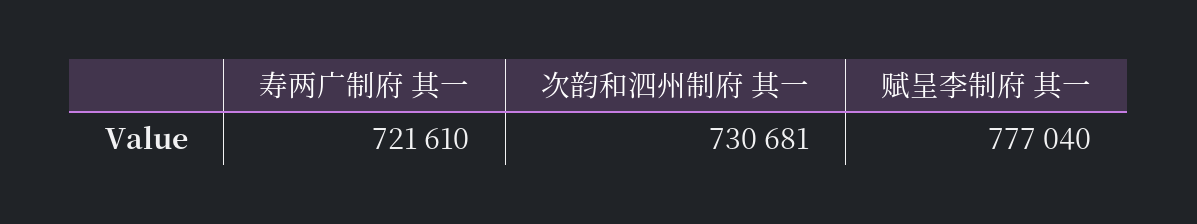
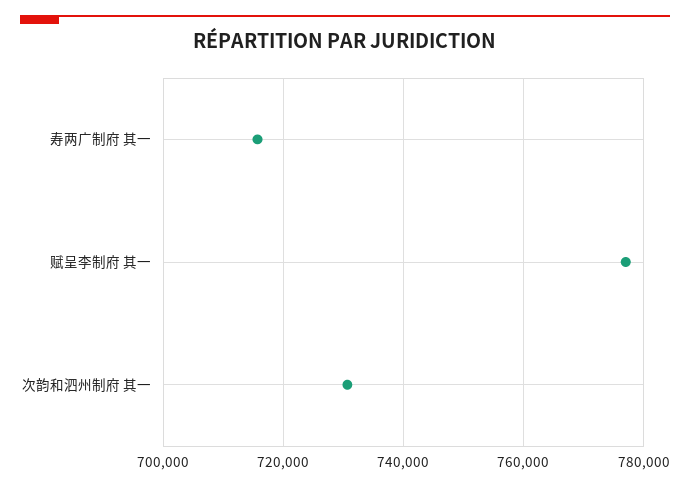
  {
-   "寿两广制府 其一": 721610,
+   "寿两广制府 其一": 716000,
    "次韵和泗州制府 其一": 730681,
    "赋呈李制府 其一": 777040
  }

